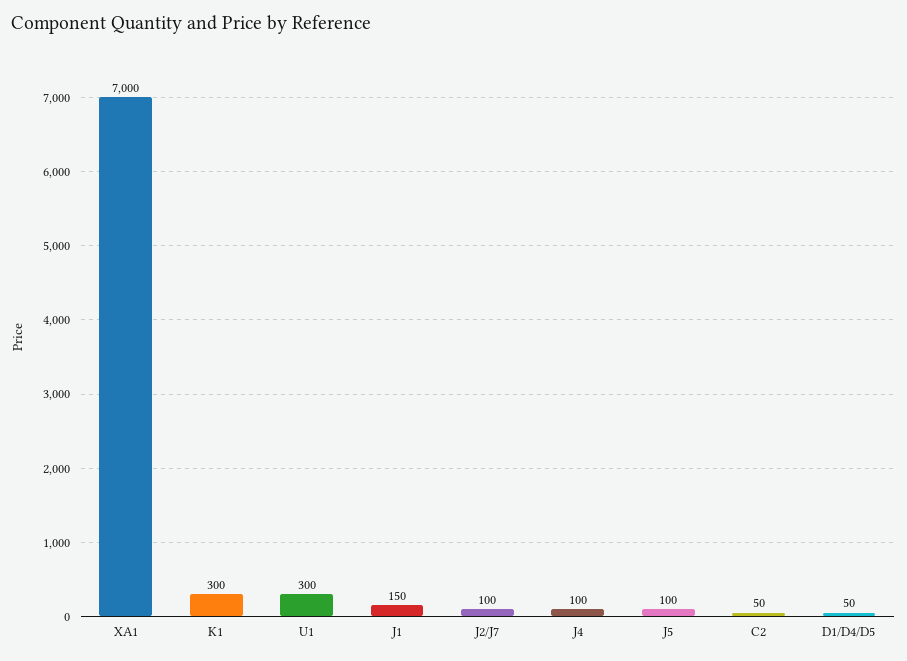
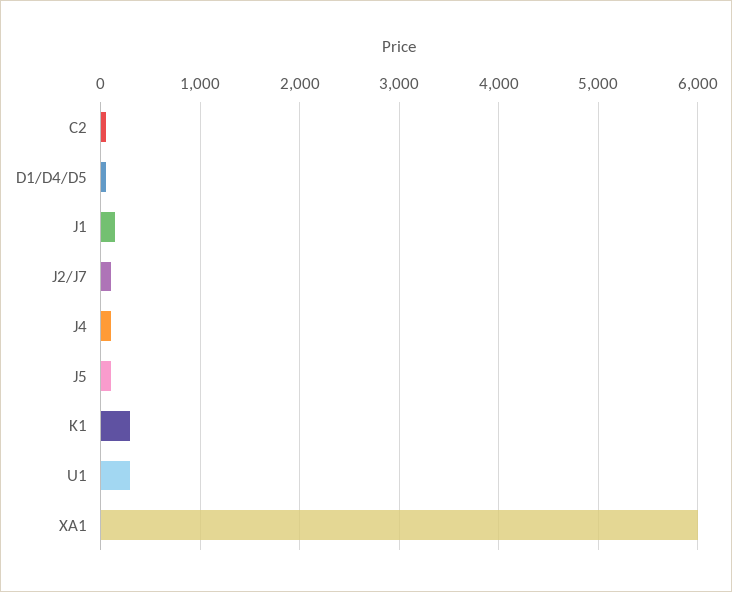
  {
-   "XA1": 7000,
+   "XA1": 6000,
    "K1": 300,
    "U1": 300,
    "J1": 150,
    "J2/J7": 100,
    "J4": 100,
    "J5": 100,
    "C2": 50,
    "D1/D4/D5": 50
  }

